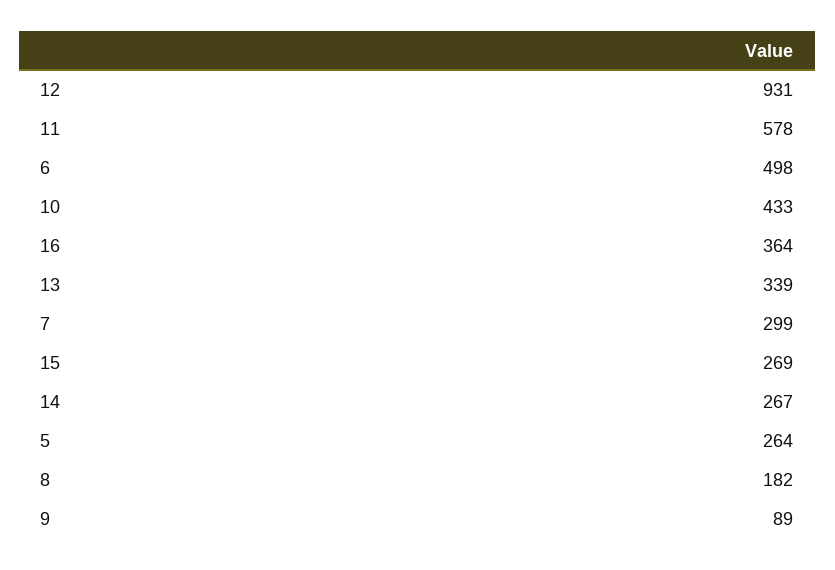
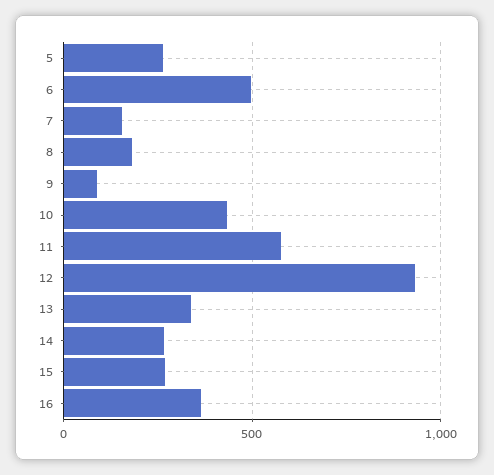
  {
    "12": 931,
    "11": 578,
    "6": 498,
    "10": 433,
    "16": 364,
    "13": 339,
-   "7": 299,
+   "7": 150,
    "15": 269,
    "14": 267,
    "5": 264,
    "8": 182,
    "9": 89
  }

